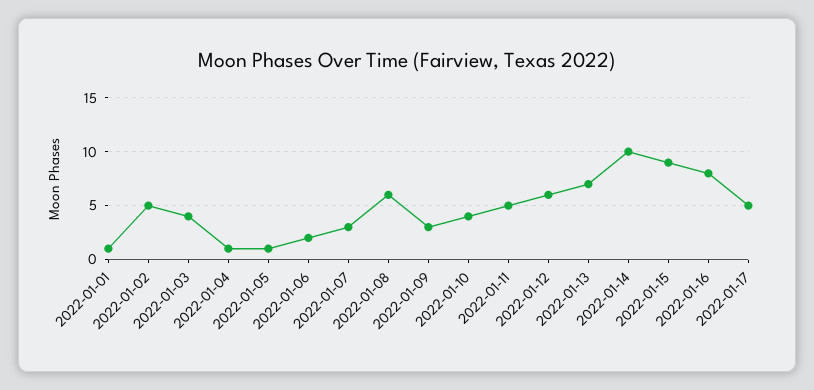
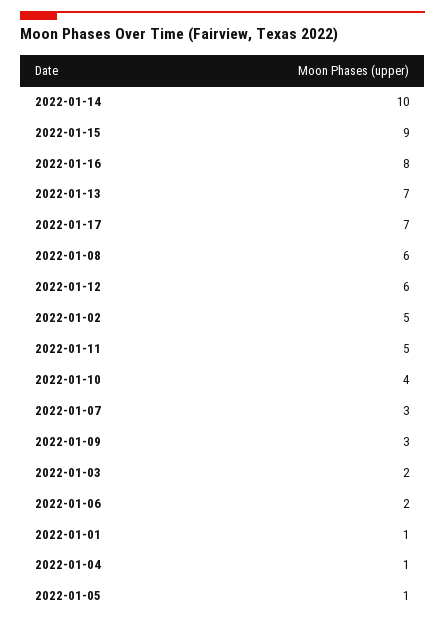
  {
    "2022-01-01": 1,
    "2022-01-02": 5,
-   "2022-01-03": 4,
+   "2022-01-03": 2,
    "2022-01-04": 1,
    "2022-01-05": 1,
    "2022-01-06": 2,
    "2022-01-07": 3,
    "2022-01-08": 6,
    "2022-01-09": 3,
    "2022-01-10": 4,
    "2022-01-11": 5,
    "2022-01-12": 6,
    "2022-01-13": 7,
    "2022-01-14": 10,
    "2022-01-15": 9,
    "2022-01-16": 8,
-   "2022-01-17": 5
+   "2022-01-17": 7
  }

